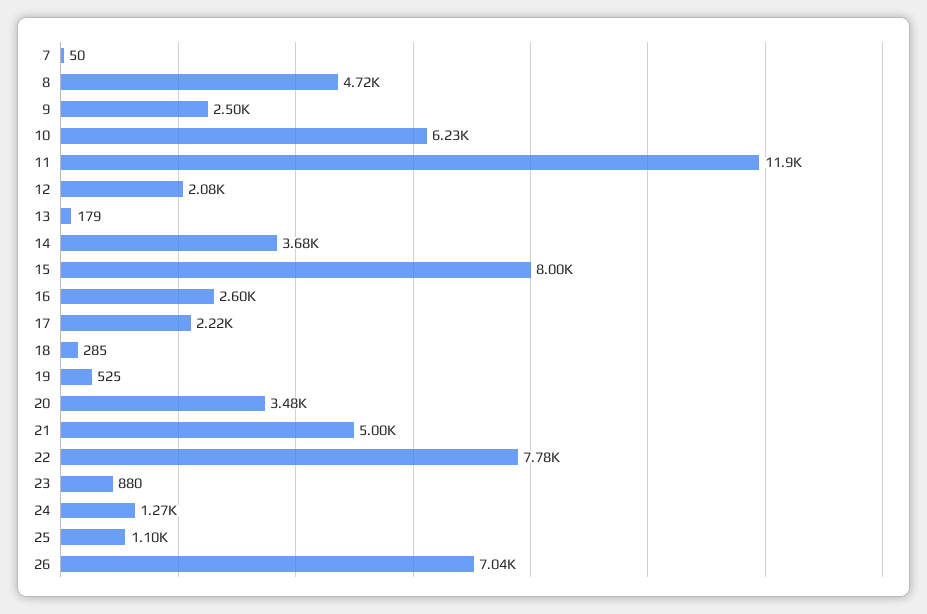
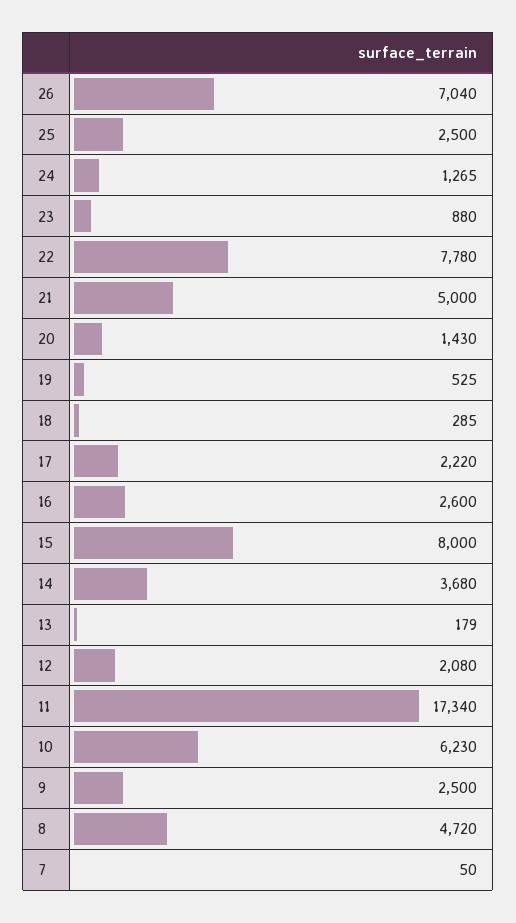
  {
    "7": 50,
    "8": 4720,
    "9": 2500,
    "10": 6230,
-   "11": 11900,
+   "11": 17340,
    "12": 2080,
    "13": 179,
    "14": 3680,
    "15": 8000,
    "16": 2600,
    "17": 2220,
    "18": 285,
    "19": 525,
-   "20": 3480,
+   "20": 1430,
    "21": 5000,
    "22": 7780,
    "23": 880,
    "24": 1265,
-   "25": 1100,
+   "25": 2500,
    "26": 7040
  }

